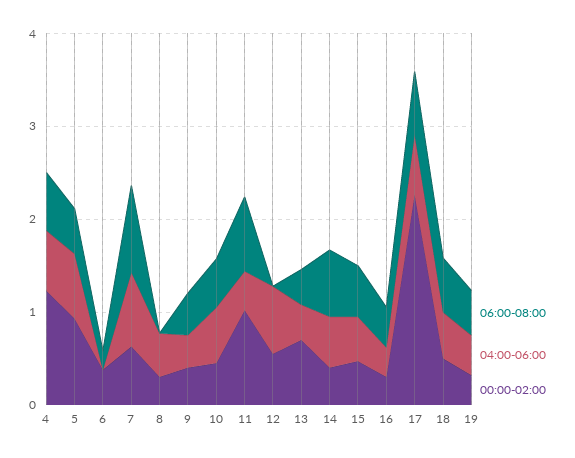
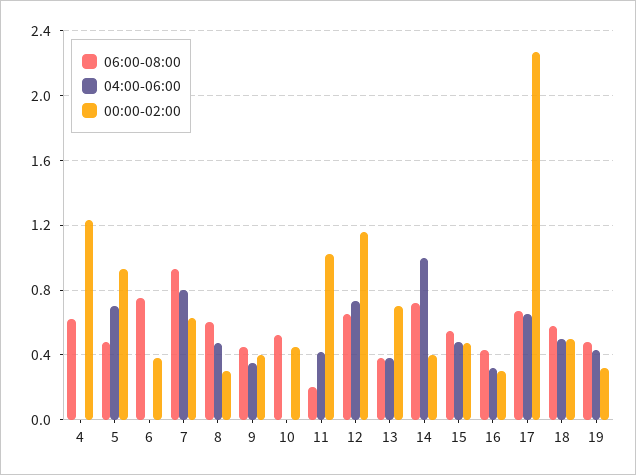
  {
    "06:00-08:00": {
      "4": 0.6,
      "5": 0.5,
-     "6": 0.2,
+     "6": 0.75,
      "7": 0.95,
-     "8": 0,
+     "8": 0.6,
      "9": 0.45,
      "10": 0.5,
-     "11": 0.8,
+     "11": 0.2,
-     "12": 0,
+     "12": 0.65,
      "13": 0.4,
      "14": 0.7,
      "15": 0.55,
      "16": 0.45,
      "17": 0.65,
      "18": 0.6,
      "19": 0.5
    },
    "04:00-06:00": {
-     "4": 0.6,
+     "4": 0,
      "5": 0.7,
      "6": 0,
      "7": 0.8,
      "8": 0.45,
      "9": 0.35,
-     "10": 0.6,
+     "10": 0,
      "11": 0.4,
      "12": 0.75,
      "13": 0.4,
-     "14": 0.6,
+     "14": 1,
      "15": 0.5,
      "16": 0.3,
      "17": 0.65,
      "18": 0.5,
      "19": 0.45
    },
    "00:00-02:00": {
      "4": 1.25,
      "5": 0.95,
      "6": 0.4,
      "7": 0.65,
      "8": 0.3,
      "9": 0.4,
      "10": 0.45,
      "11": 1,
-     "12": 0.6,
+     "12": 1.15,
      "13": 0.7,
      "14": 0.4,
      "15": 0.45,
      "16": 0.3,
      "17": 2.25,
      "18": 0.5,
      "19": 0.3
    }
  }

